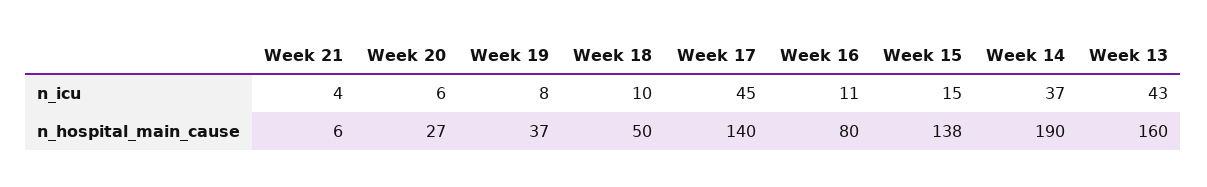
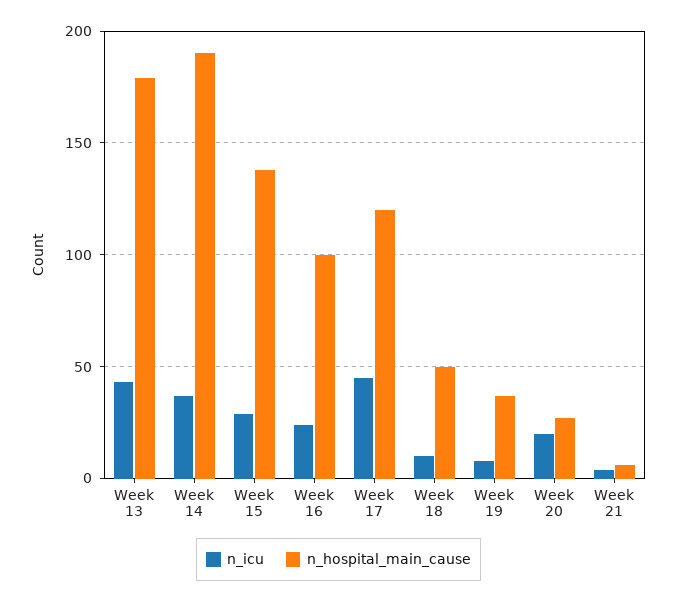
  {
    "n_icu": {
      "Week 21": 4,
-     "Week 20": 6,
+     "Week 20": 20,
      "Week 19": 8,
      "Week 18": 10,
      "Week 17": 45,
-     "Week 16": 11,
+     "Week 16": 25,
-     "Week 15": 15,
+     "Week 15": 30,
      "Week 14": 37,
      "Week 13": 43
    },
    "n_hospital_main_cause": {
      "Week 21": 6,
      "Week 20": 27,
      "Week 19": 37,
      "Week 18": 50,
-     "Week 17": 140,
+     "Week 17": 120,
-     "Week 16": 80,
+     "Week 16": 100,
      "Week 15": 138,
      "Week 14": 190,
-     "Week 13": 160
+     "Week 13": 180
    }
  }

